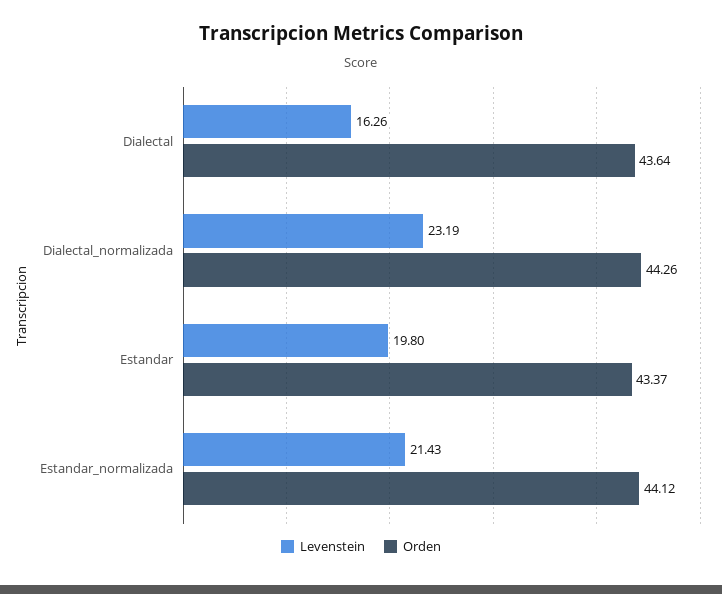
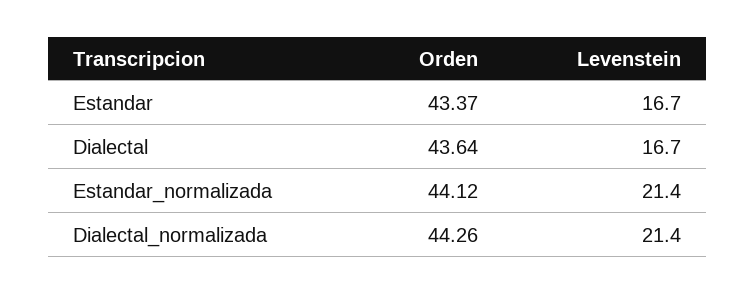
  {
    "Levenstein": {
-     "Dialectal": 16.26,
+     "Dialectal": 16.7,
-     "Dialectal_normalizada": 23.19,
+     "Dialectal_normalizada": 21.4,
-     "Estandar": 19.8,
+     "Estandar": 16.7,
      "Estandar_normalizada": 21.43
    },
    "Orden": {
      "Dialectal": 43.64,
      "Dialectal_normalizada": 44.26,
      "Estandar": 43.37,
      "Estandar_normalizada": 44.12
    }
  }

